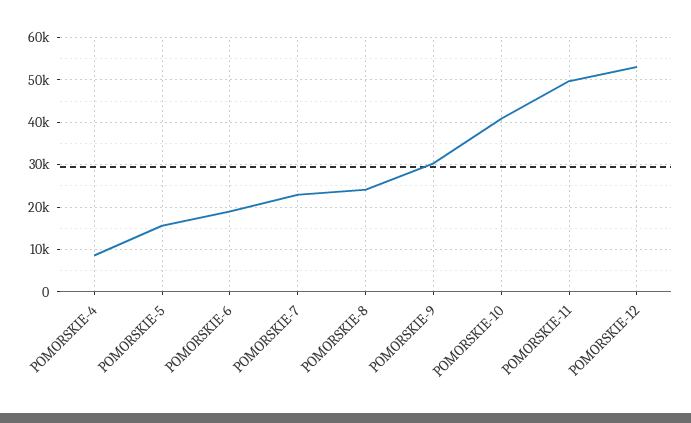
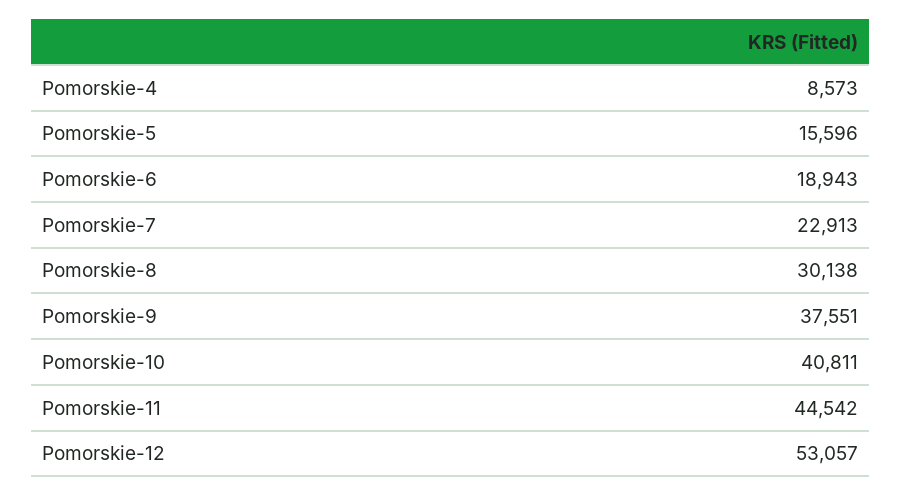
  {
    "POMORSKIE-4": 8573,
    "POMORSKIE-5": 15596,
    "POMORSKIE-6": 18943,
    "POMORSKIE-7": 22913,
-   "POMORSKIE-8": 24000,
+   "POMORSKIE-8": 30138,
-   "POMORSKIE-9": 30000,
+   "POMORSKIE-9": 37551,
    "POMORSKIE-10": 40811,
-   "POMORSKIE-11": 50000,
+   "POMORSKIE-11": 44542,
    "POMORSKIE-12": 53057
  }

